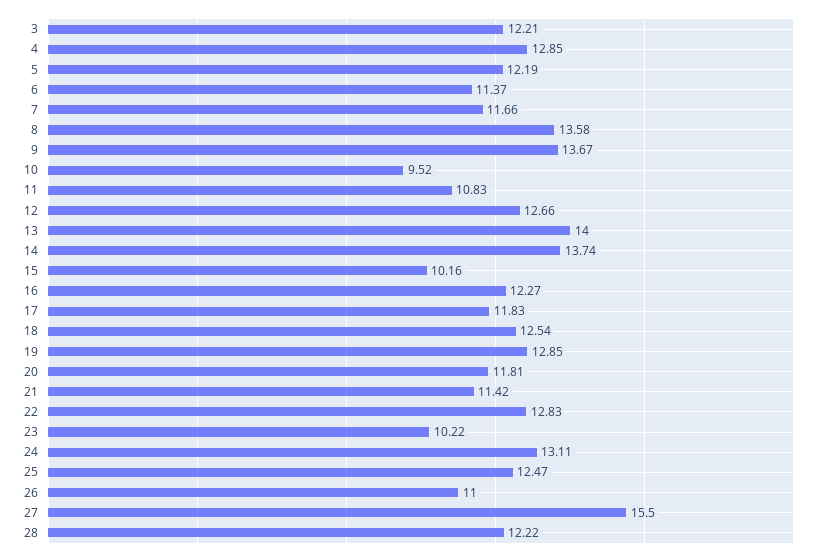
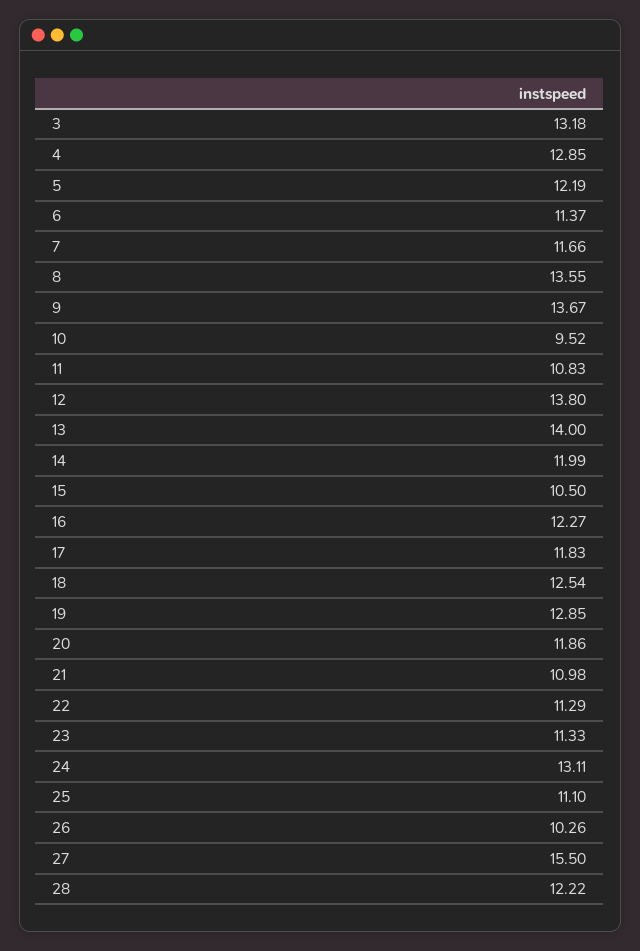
  {
-   "3": 12.21,
+   "3": 13.18,
    "4": 12.85,
    "5": 12.19,
    "6": 11.37,
    "7": 11.66,
-   "8": 13.58,
+   "8": 13.55,
    "9": 13.67,
    "10": 9.52,
    "11": 10.83,
-   "12": 12.66,
+   "12": 13.8,
    "13": 14,
-   "14": 13.74,
+   "14": 11.99,
-   "15": 10.16,
+   "15": 10.5,
    "16": 12.27,
    "17": 11.83,
    "18": 12.54,
    "19": 12.85,
-   "20": 11.81,
+   "20": 11.86,
-   "21": 11.42,
+   "21": 10.98,
-   "22": 12.83,
+   "22": 11.29,
-   "23": 10.22,
+   "23": 11.33,
    "24": 13.11,
-   "25": 12.47,
+   "25": 11.1,
-   "26": 11,
+   "26": 10.26,
    "27": 15.5,
    "28": 12.22
  }

